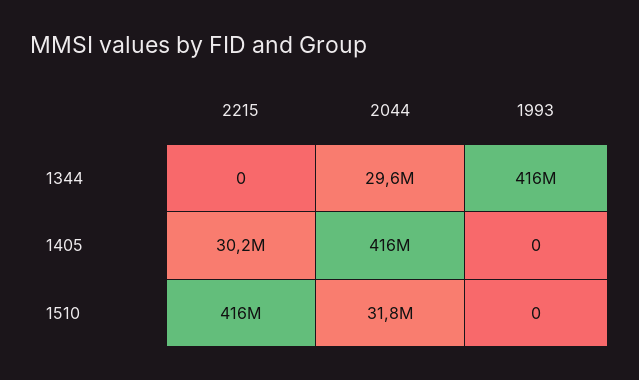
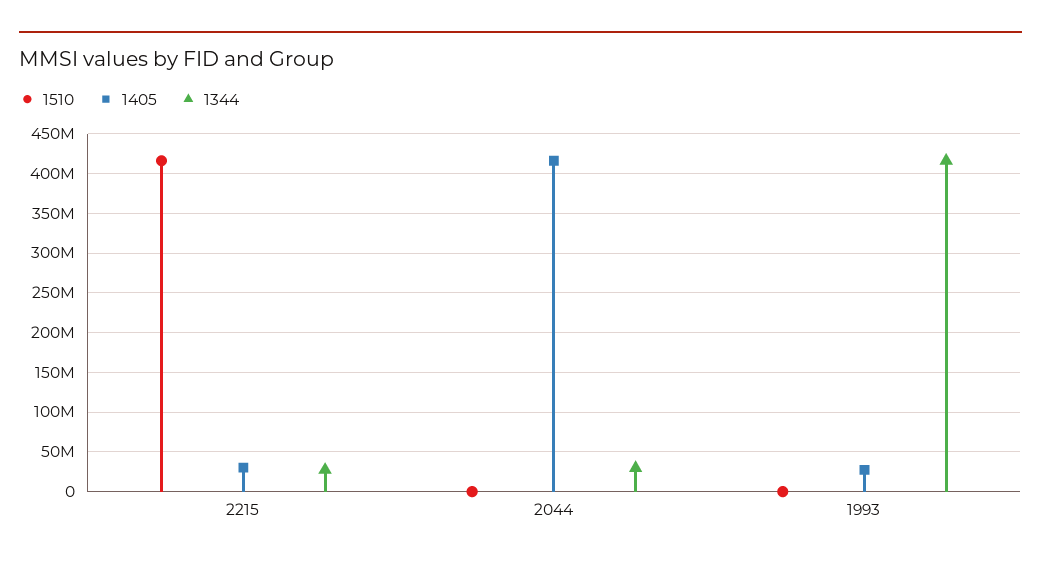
  {
    "1344": {
-     "2215": 0,
+     "2215": 30000000,
      "2044": 29600000,
      "1993": 416000000
    },
    "1405": {
      "2215": 30200000,
      "2044": 416000000,
-     "1993": 0
+     "1993": 30000000
    },
    "1510": {
      "2215": 416000000,
-     "2044": 31800000,
+     "2044": 0,
      "1993": 0
    }
  }

